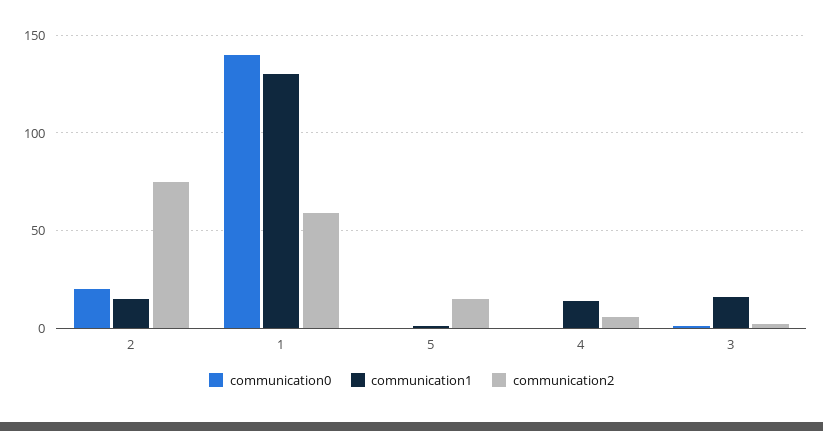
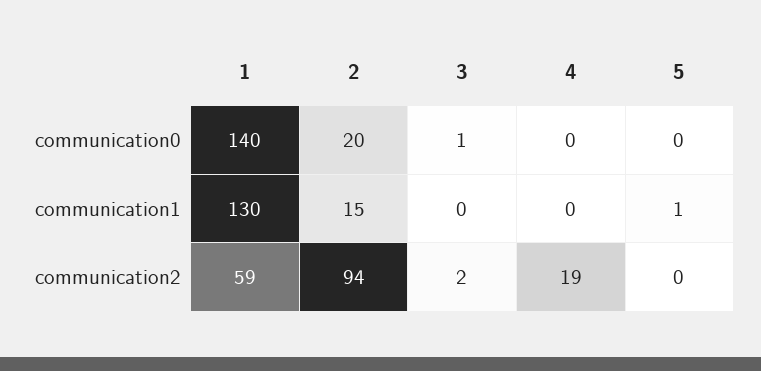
  {
    "communication0": {
      "2": 20,
      "1": 140,
      "5": 0,
      "4": 0,
      "3": 1
    },
    "communication1": {
      "2": 15,
      "1": 130,
      "5": 1,
-     "4": 15,
+     "4": 0,
-     "3": 15
+     "3": 0
    },
    "communication2": {
-     "2": 75,
+     "2": 94,
      "1": 59,
-     "5": 15,
+     "5": 0,
-     "4": 5,
+     "4": 19,
      "3": 2
    }
  }

